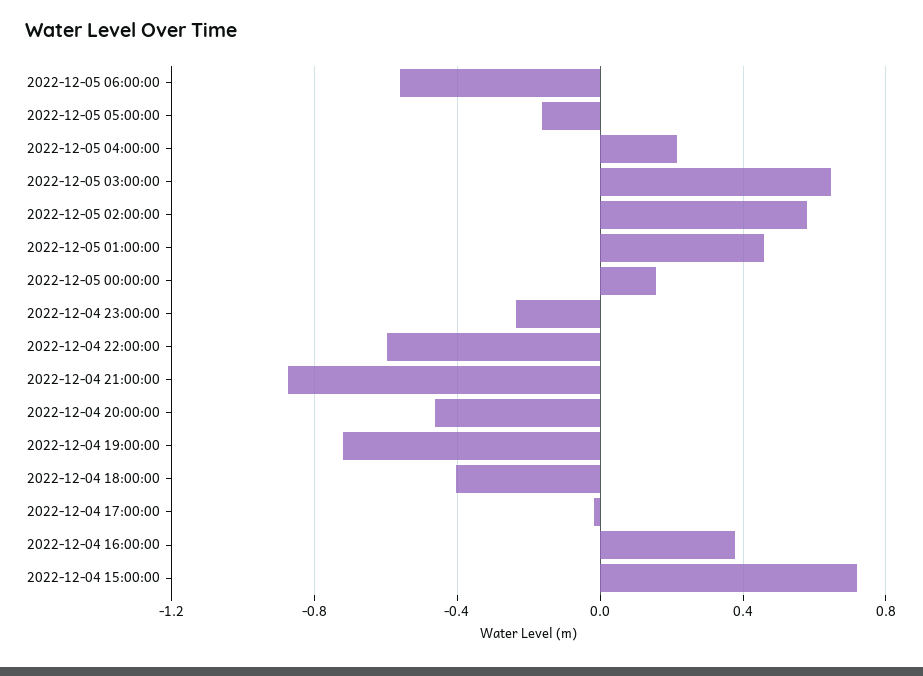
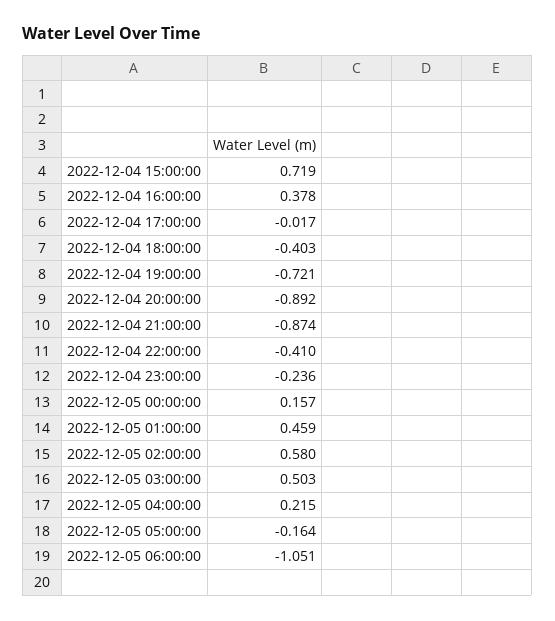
  {
-   "2022-12-05 06:00:00": -0.55,
+   "2022-12-05 06:00:00": -1.051,
    "2022-12-05 05:00:00": -0.164,
    "2022-12-05 04:00:00": 0.215,
-   "2022-12-05 03:00:00": 0.65,
+   "2022-12-05 03:00:00": 0.503,
    "2022-12-05 02:00:00": 0.58,
    "2022-12-05 01:00:00": 0.459,
    "2022-12-05 00:00:00": 0.157,
    "2022-12-04 23:00:00": -0.236,
-   "2022-12-04 22:00:00": -0.6,
+   "2022-12-04 22:00:00": -0.41,
    "2022-12-04 21:00:00": -0.874,
-   "2022-12-04 20:00:00": -0.45,
+   "2022-12-04 20:00:00": -0.892,
    "2022-12-04 19:00:00": -0.721,
    "2022-12-04 18:00:00": -0.403,
    "2022-12-04 17:00:00": -0.017,
    "2022-12-04 16:00:00": 0.378,
    "2022-12-04 15:00:00": 0.719
  }

